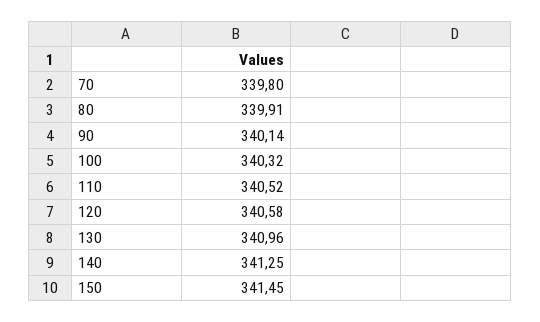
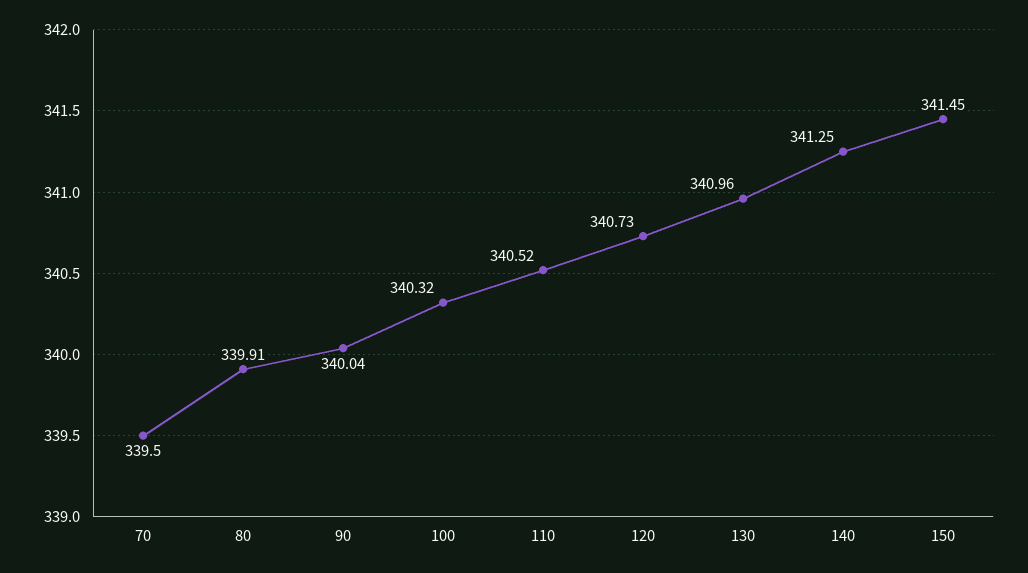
  {
-   "70": 339.8,
+   "70": 339.5,
    "80": 339.91,
-   "90": 340.14,
+   "90": 340.04,
    "100": 340.32,
    "110": 340.52,
-   "120": 340.58,
+   "120": 340.73,
    "130": 340.96,
    "140": 341.25,
    "150": 341.45
  }

